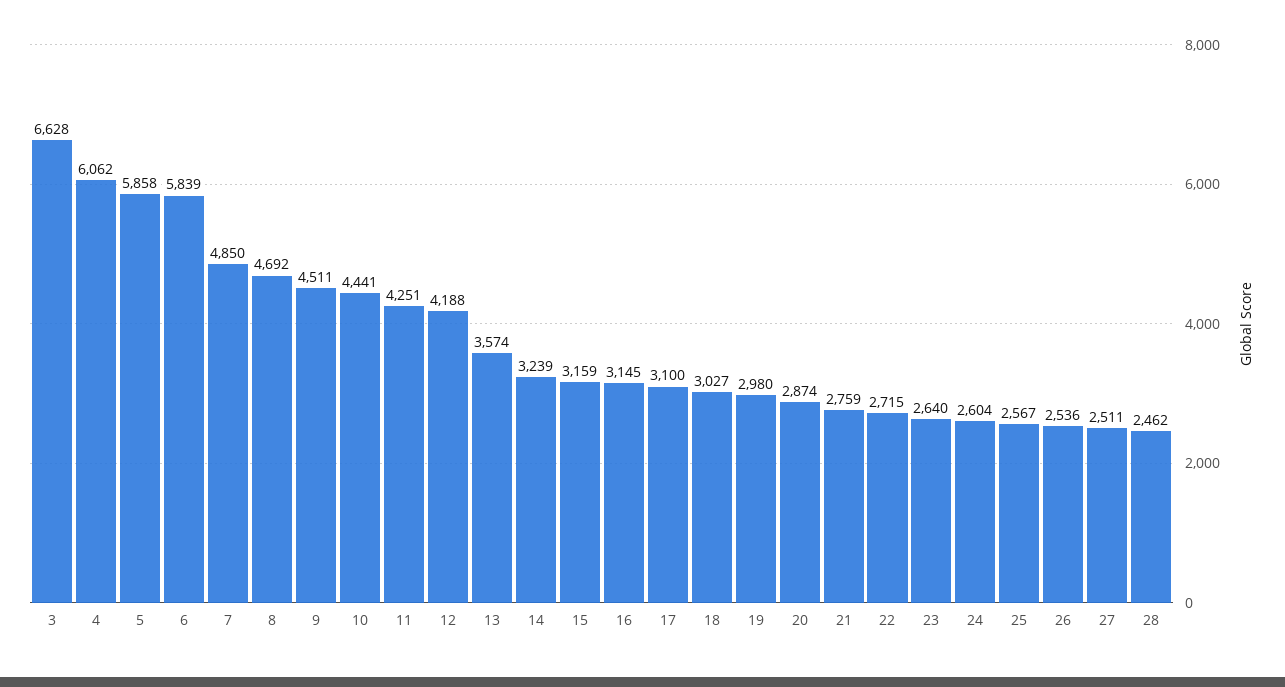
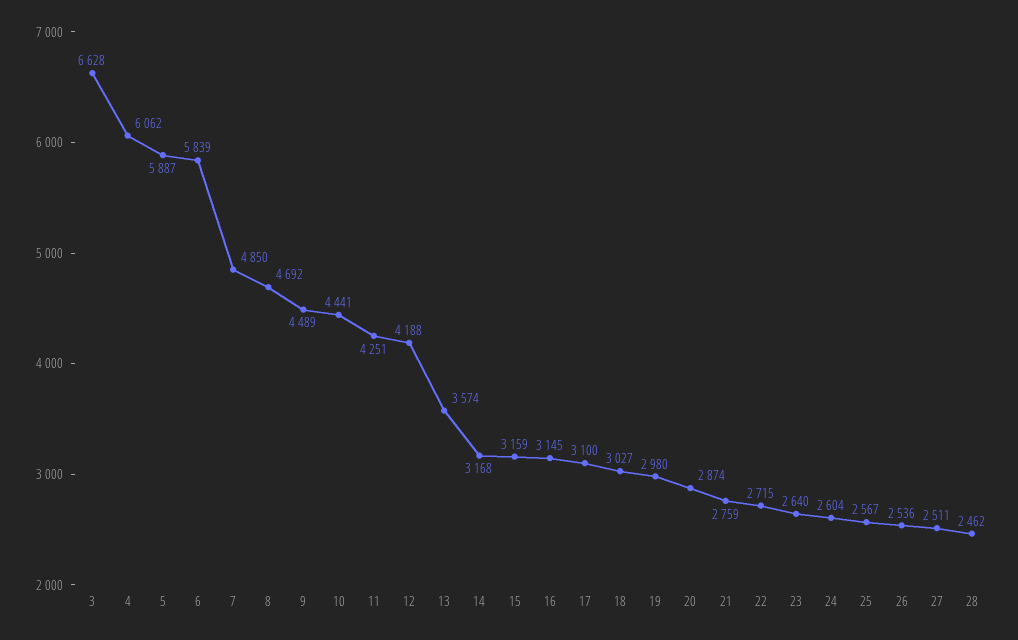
  {
    "3": 6628,
    "4": 6062,
-   "5": 5858,
+   "5": 5887,
    "6": 5839,
    "7": 4850,
    "8": 4692,
-   "9": 4511,
+   "9": 4489,
    "10": 4441,
    "11": 4251,
    "12": 4188,
    "13": 3574,
-   "14": 3239,
+   "14": 3168,
    "15": 3159,
    "16": 3145,
    "17": 3100,
    "18": 3027,
    "19": 2980,
    "20": 2874,
    "21": 2759,
    "22": 2715,
    "23": 2640,
    "24": 2604,
    "25": 2567,
    "26": 2536,
    "27": 2511,
    "28": 2462
  }

